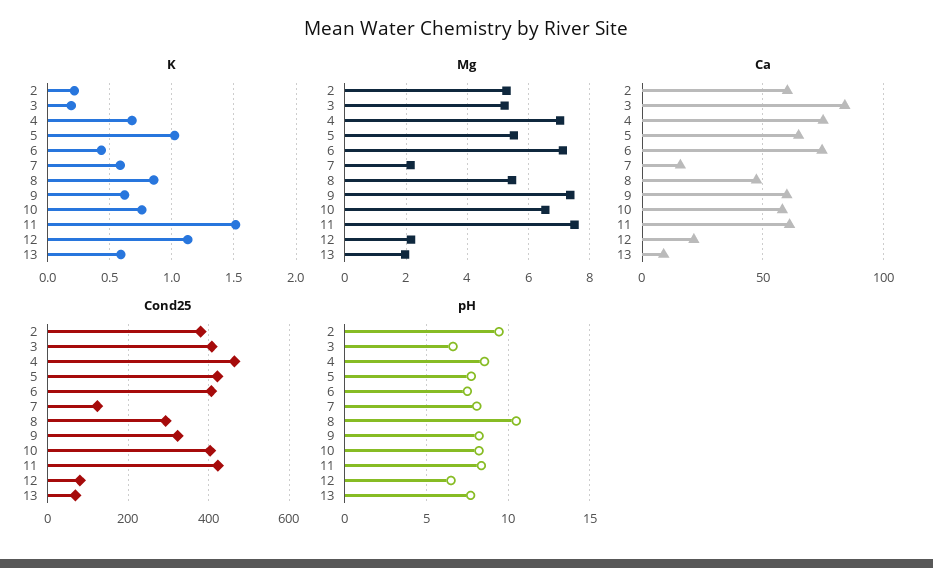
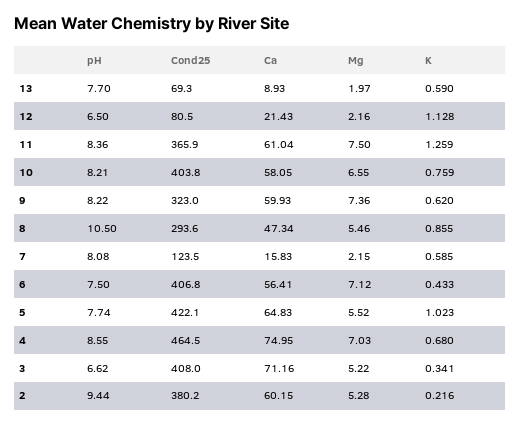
  {
    "K": {
      "2": 0.216,
-     "3": 0.2,
+     "3": 0.341,
      "4": 0.68,
      "5": 1.023,
      "6": 0.433,
      "7": 0.585,
      "8": 0.855,
      "9": 0.62,
      "10": 0.759,
-     "11": 1.5,
+     "11": 1.259,
      "12": 1.128,
      "13": 0.59
    },
    "Mg": {
      "2": 5.28,
      "3": 5.22,
      "4": 7.03,
      "5": 5.52,
      "6": 7.12,
      "7": 2.15,
      "8": 5.46,
      "9": 7.36,
      "10": 6.55,
      "11": 7.5,
      "12": 2.16,
      "13": 1.97
    },
    "Ca": {
      "2": 60.15,
-     "3": 85,
+     "3": 71.16,
      "4": 74.95,
      "5": 64.83,
-     "6": 75,
+     "6": 56.41,
      "7": 15.83,
      "8": 47.34,
      "9": 59.93,
      "10": 58.05,
      "11": 61.04,
      "12": 21.43,
      "13": 8.93
    },
    "Cond25": {
      "2": 380.2,
      "3": 408,
      "4": 464.5,
      "5": 422.1,
      "6": 406.8,
      "7": 123.5,
      "8": 293.6,
      "9": 323,
      "10": 403.8,
-     "11": 420,
+     "11": 365.9,
      "12": 80.5,
      "13": 69.3
    },
    "pH": {
      "2": 9.44,
      "3": 6.62,
      "4": 8.55,
      "5": 7.74,
      "6": 7.5,
      "7": 8.08,
      "8": 10.5,
      "9": 8.22,
      "10": 8.21,
      "11": 8.36,
      "12": 6.5,
      "13": 7.7
    }
  }

